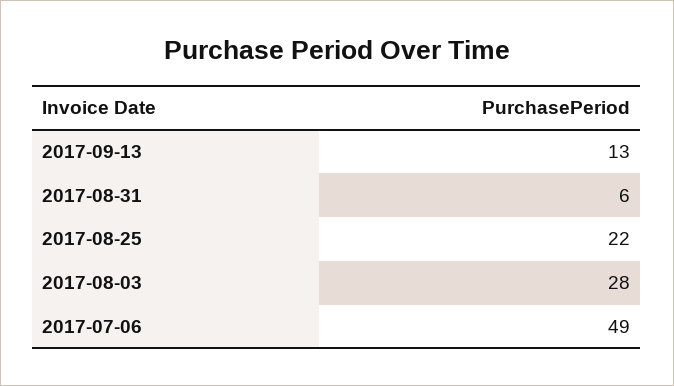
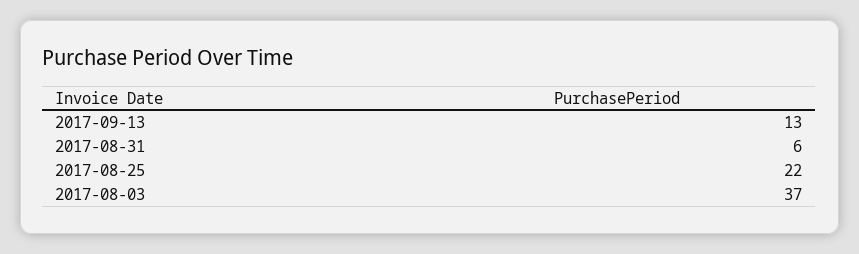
  {
    "2017-09-13": 13,
    "2017-08-31": 6,
    "2017-08-25": 22,
-   "2017-08-03": 28,
+   "2017-08-03": 37
-   "2017-07-06": 49
  }

